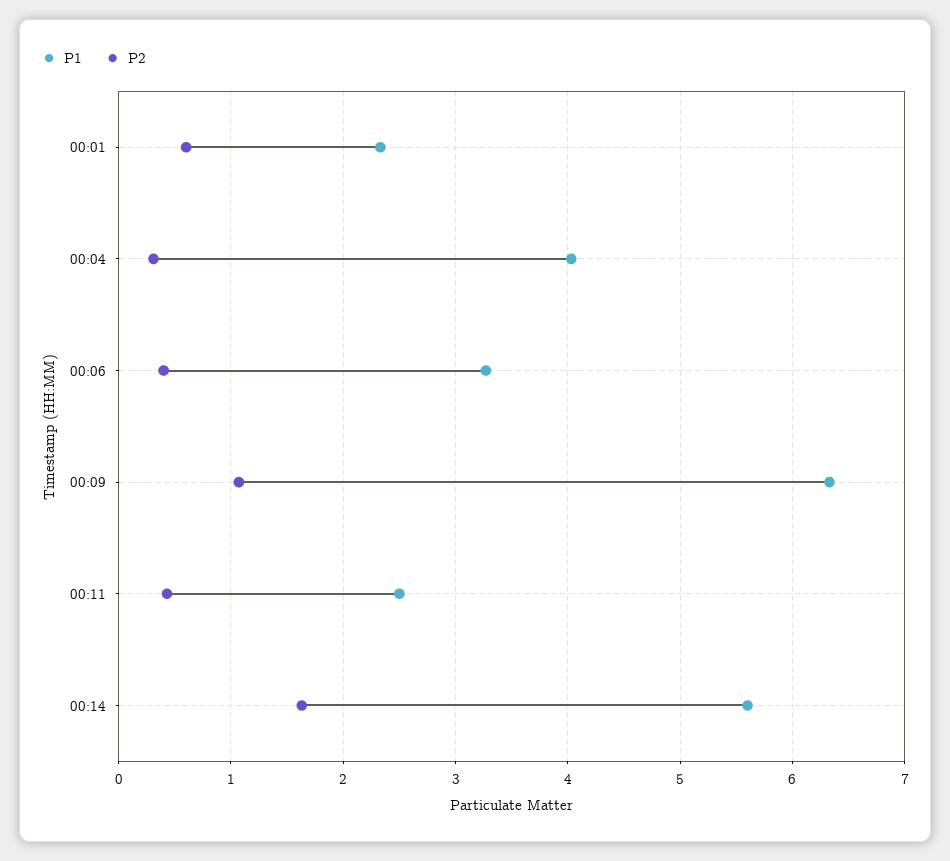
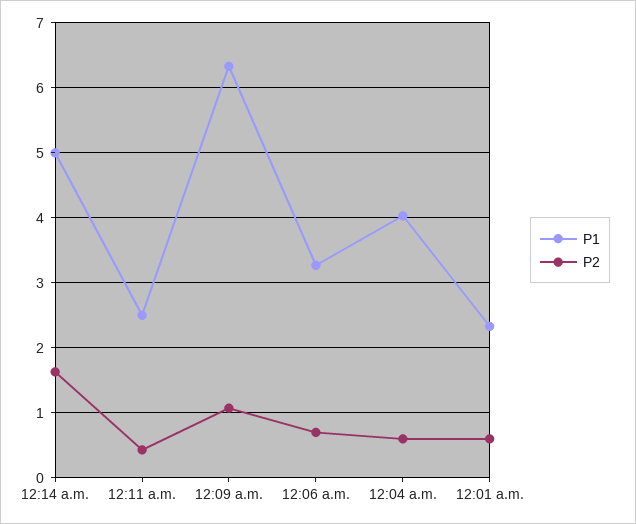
  {
    "P1": {
      "00:01": 2.3,
      "00:04": 4,
      "00:06": 3.3,
      "00:09": 6.3,
      "00:11": 2.5,
-     "00:14": 5.6
+     "00:14": 5
    },
    "P2": {
      "00:01": 0.6,
-     "00:04": 0.3,
+     "00:04": 0.6,
-     "00:06": 0.4,
+     "00:06": 0.7,
      "00:09": 1.1,
      "00:11": 0.4,
      "00:14": 1.6
    }
  }

